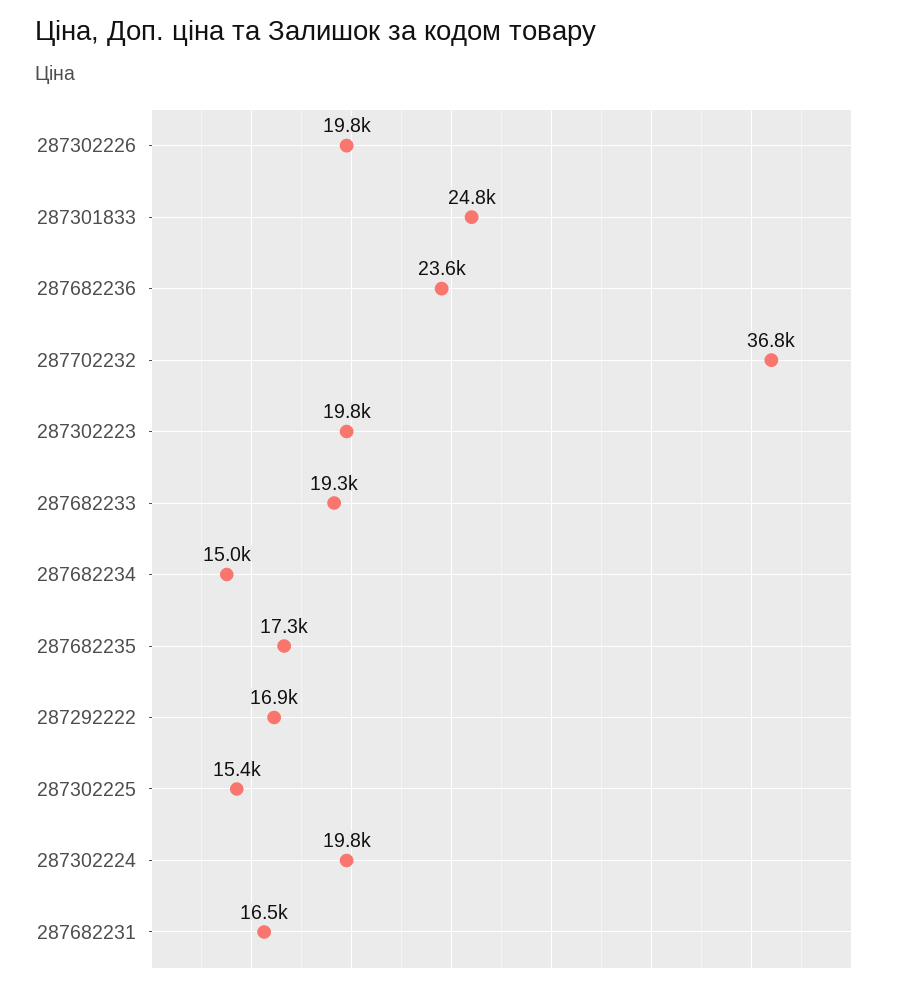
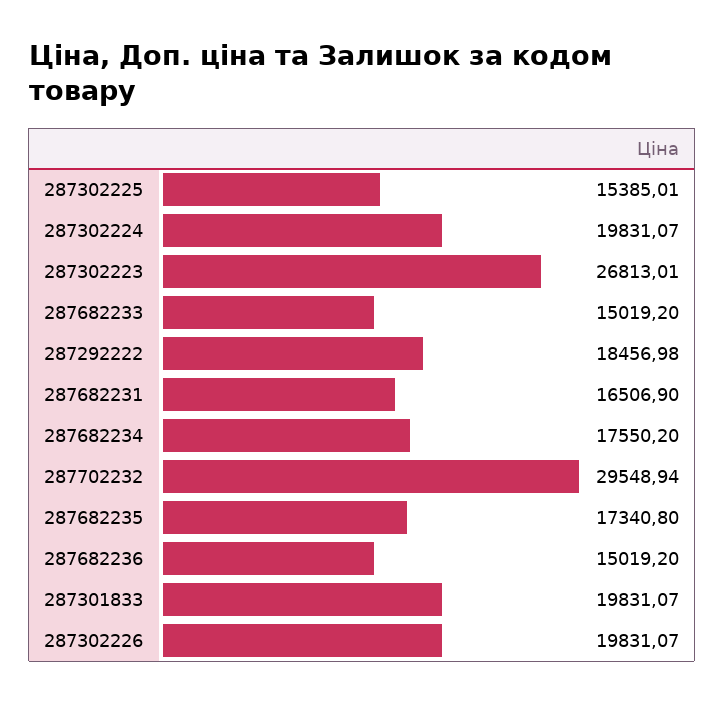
  {
    "287302226": 19831.07,
-   "287301833": 24800,
+   "287301833": 19831.07,
-   "287682236": 23600,
+   "287682236": 15019.2,
-   "287702232": 36800,
+   "287702232": 29548.94,
-   "287302223": 19800,
+   "287302223": 26813.01,
-   "287682233": 19300,
+   "287682233": 15019.2,
-   "287682234": 15000,
+   "287682234": 17550.2,
    "287682235": 17340.8,
-   "287292222": 16900,
+   "287292222": 18456.98,
    "287302225": 15385.01,
    "287302224": 19831.07,
    "287682231": 16506.9
  }

